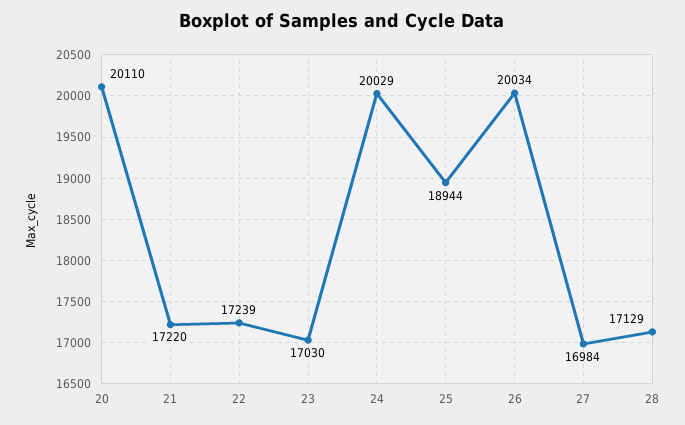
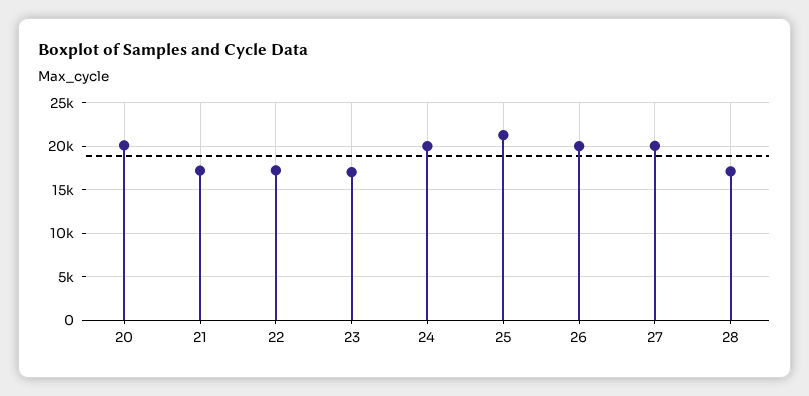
  {
    "20": 20110,
    "21": 17220,
    "22": 17239,
    "23": 17030,
    "24": 20029,
-   "25": 18944,
+   "25": 21000,
    "26": 20034,
-   "27": 16984,
+   "27": 20000,
    "28": 17129
  }

